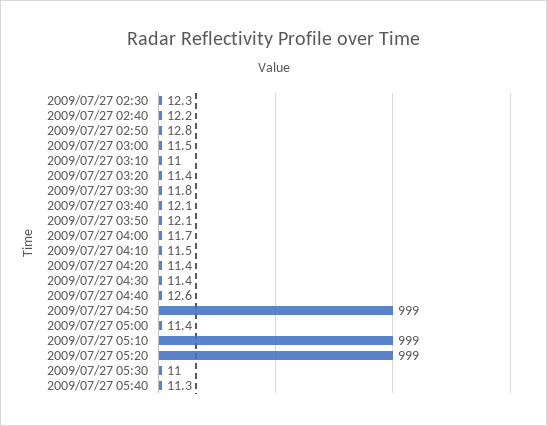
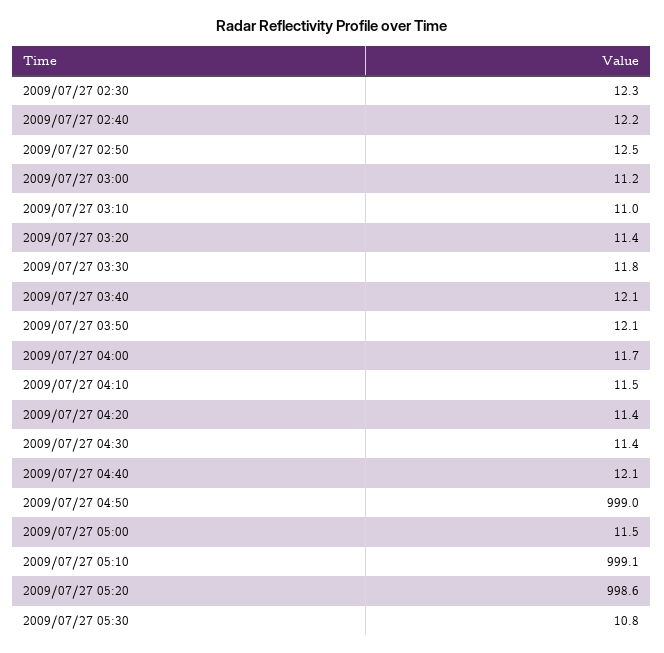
  {
    "2009/07/27 02:30": 12.3,
    "2009/07/27 02:40": 12.2,
-   "2009/07/27 02:50": 12.8,
+   "2009/07/27 02:50": 12.5,
-   "2009/07/27 03:00": 11.5,
+   "2009/07/27 03:00": 11.2,
    "2009/07/27 03:10": 11,
    "2009/07/27 03:20": 11.4,
    "2009/07/27 03:30": 11.8,
    "2009/07/27 03:40": 12.1,
    "2009/07/27 03:50": 12.1,
    "2009/07/27 04:00": 11.7,
    "2009/07/27 04:10": 11.5,
    "2009/07/27 04:20": 11.4,
    "2009/07/27 04:30": 11.4,
-   "2009/07/27 04:40": 12.6,
+   "2009/07/27 04:40": 12.1,
    "2009/07/27 04:50": 999,
-   "2009/07/27 05:00": 11.4,
+   "2009/07/27 05:00": 11.5,
-   "2009/07/27 05:10": 999,
+   "2009/07/27 05:10": 999.1,
-   "2009/07/27 05:20": 999,
+   "2009/07/27 05:20": 998.6,
-   "2009/07/27 05:30": 11,
+   "2009/07/27 05:30": 10.8
-   "2009/07/27 05:40": 11.3
  }

